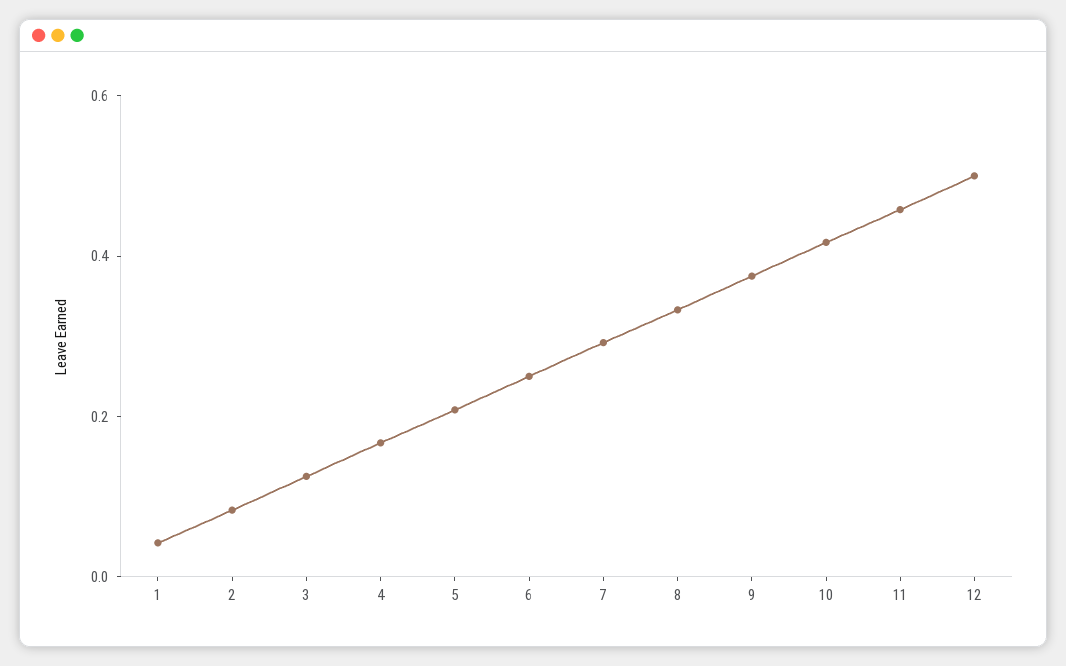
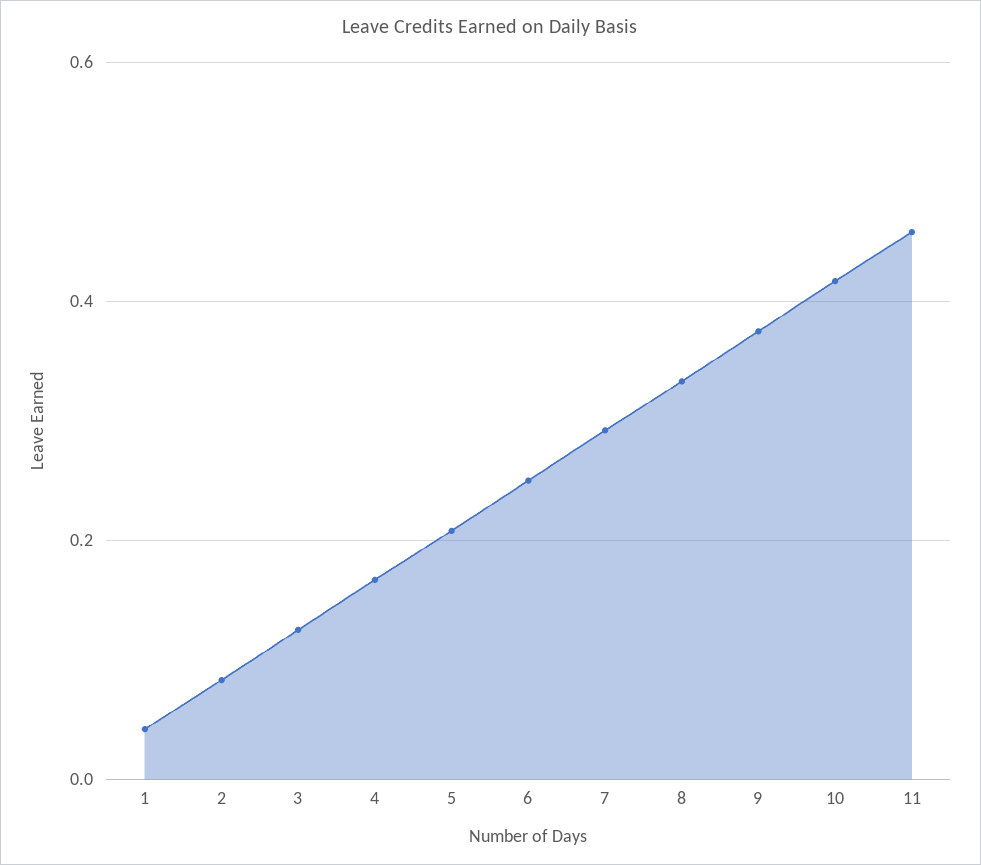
  {
    "1": 0.04,
    "2": 0.08,
    "3": 0.12,
    "4": 0.16,
    "5": 0.2,
    "6": 0.26,
    "7": 0.3,
    "8": 0.34,
    "9": 0.38,
    "10": 0.42,
-   "11": 0.46,
+   "11": 0.46
-   "12": 0.5
  }

